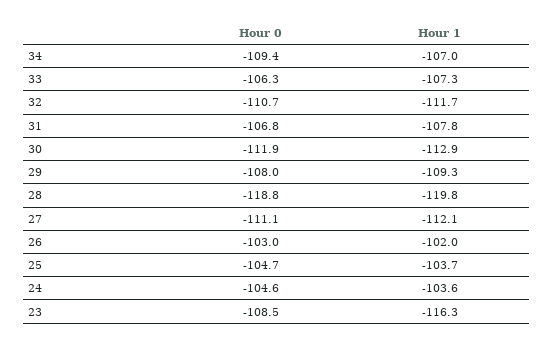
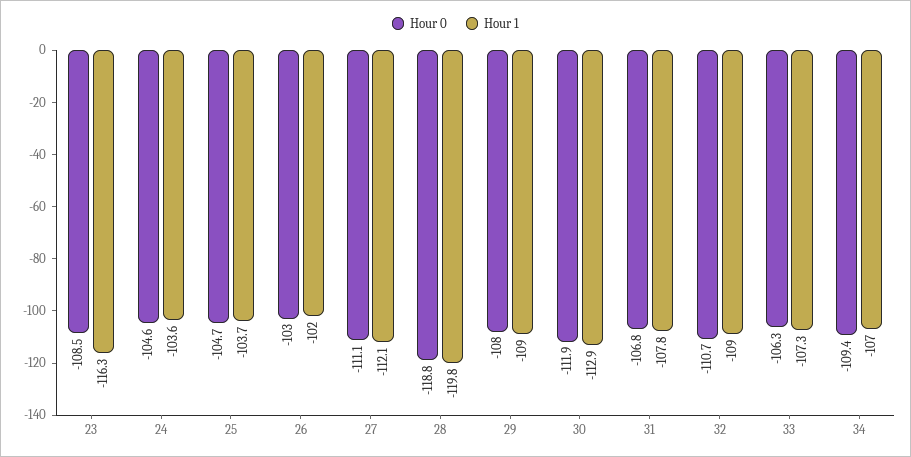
  {
    "Hour 0": {
      "34": -109.4,
      "33": -106.3,
      "32": -110.7,
      "31": -106.8,
      "30": -111.9,
      "29": -108,
      "28": -118.8,
      "27": -111.1,
      "26": -103,
      "25": -104.7,
      "24": -104.6,
      "23": -108.5
    },
    "Hour 1": {
      "34": -107,
      "33": -107.3,
-     "32": -111.7,
+     "32": -109,
      "31": -107.8,
      "30": -112.9,
-     "29": -109.3,
+     "29": -109,
      "28": -119.8,
      "27": -112.1,
      "26": -102,
      "25": -103.7,
      "24": -103.6,
      "23": -116.3
    }
  }

